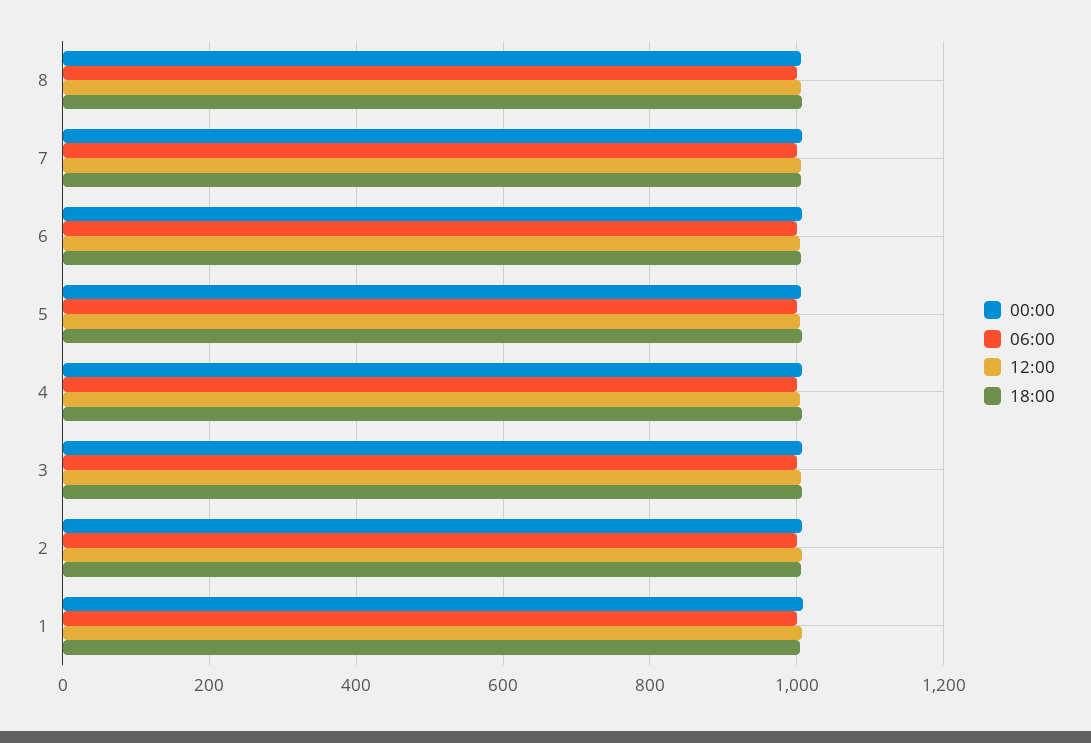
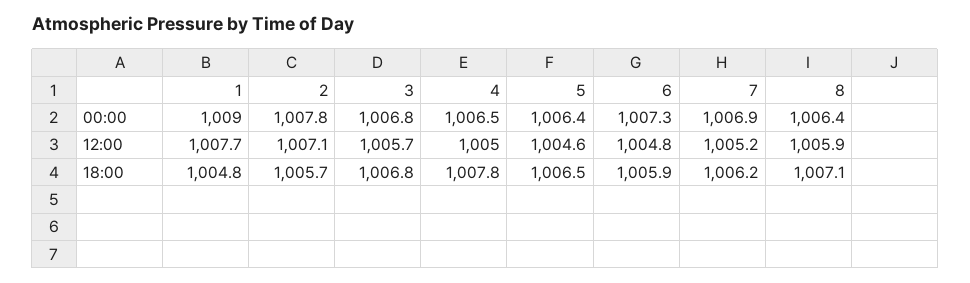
  {
    "00:00": {
      "8": 1006.4,
      "7": 1006.9,
      "6": 1007.3,
      "5": 1006.4,
      "4": 1006.5,
      "3": 1006.8,
      "2": 1007.8,
      "1": 1009
    },
-   "06:00": {
-     "8": 1000,
-     "7": 1000,
-     "6": 1000,
-     "5": 1000,
-     "4": 1000,
-     "3": 1000,
-     "2": 1000,
-     "1": 1000
-   },
    "12:00": {
      "8": 1005.9,
      "7": 1005.2,
      "6": 1004.8,
      "5": 1004.6,
      "4": 1005,
      "3": 1005.7,
      "2": 1007.1,
      "1": 1007.7
    },
    "18:00": {
      "8": 1007.1,
      "7": 1006.2,
      "6": 1005.9,
      "5": 1006.5,
      "4": 1007.8,
      "3": 1006.8,
      "2": 1005.7,
      "1": 1004.8
    }
  }

